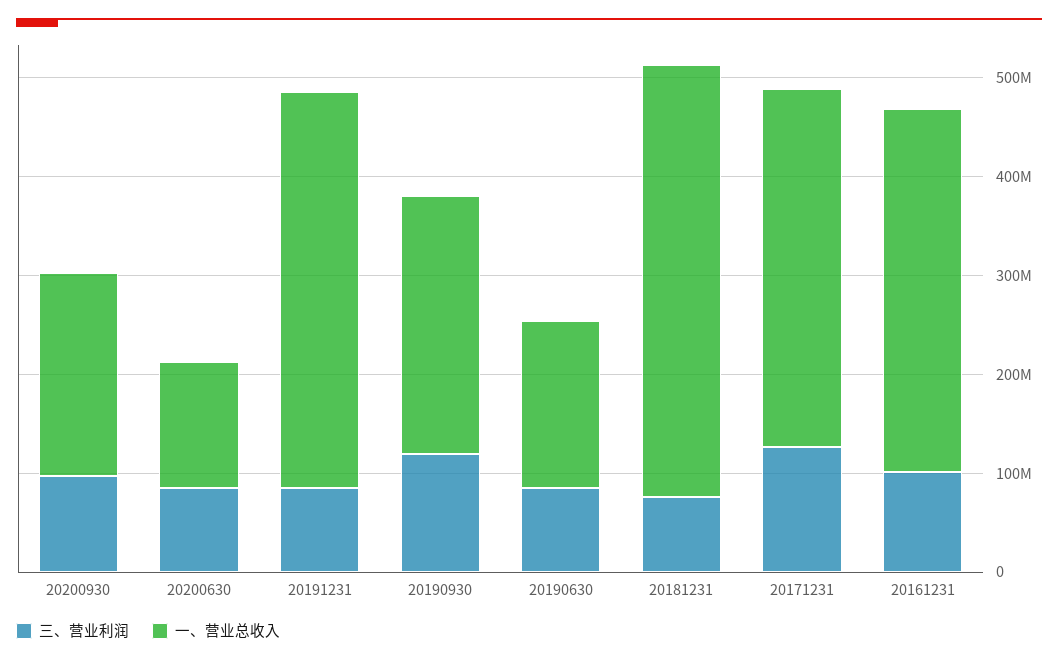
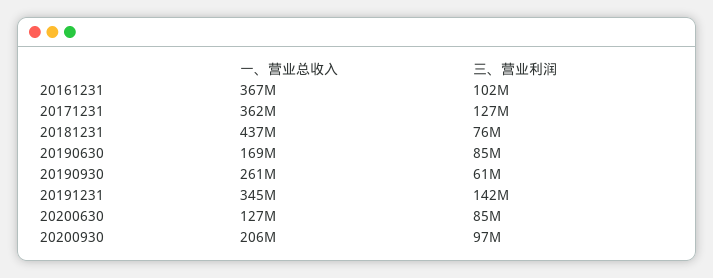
  {
    "三、营业利润": {
      "20200930": 97000000,
      "20200630": 85000000,
-     "20191231": 80000000,
+     "20191231": 142000000,
-     "20190930": 120000000,
+     "20190930": 61000000,
      "20190630": 85000000,
      "20181231": 76000000,
      "20171231": 127000000,
      "20161231": 102000000
    },
    "一、营业总收入": {
      "20200930": 206000000,
      "20200630": 127000000,
-     "20191231": 400000000,
+     "20191231": 345000000,
      "20190930": 261000000,
      "20190630": 169000000,
      "20181231": 437000000,
      "20171231": 362000000,
      "20161231": 367000000
    }
  }

